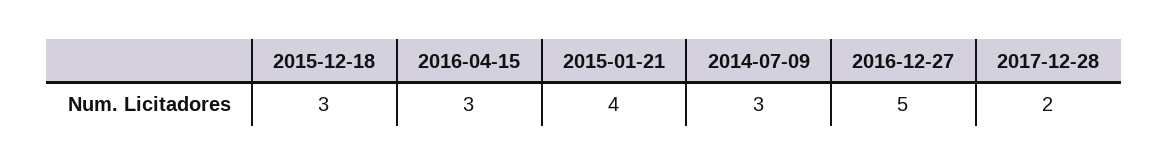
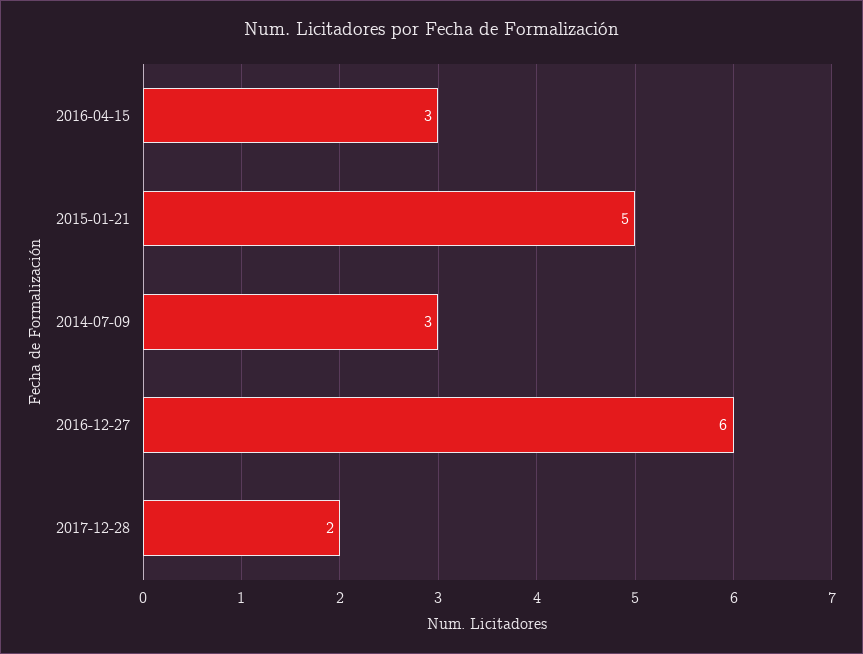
  {
-   "2015-12-18": 3,
    "2016-04-15": 3,
-   "2015-01-21": 4,
+   "2015-01-21": 5,
    "2014-07-09": 3,
-   "2016-12-27": 5,
+   "2016-12-27": 6,
    "2017-12-28": 2
  }

